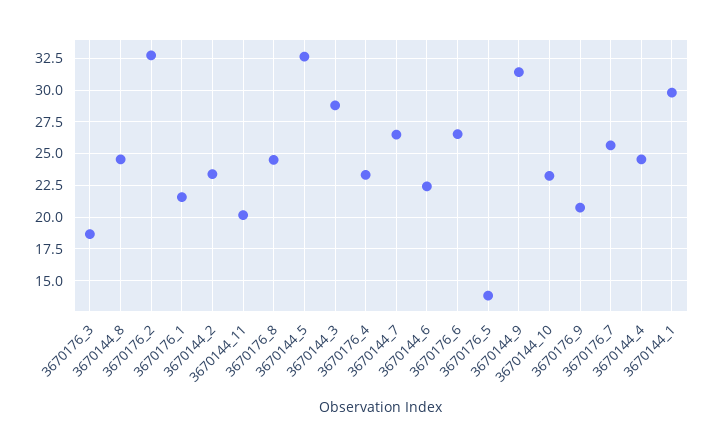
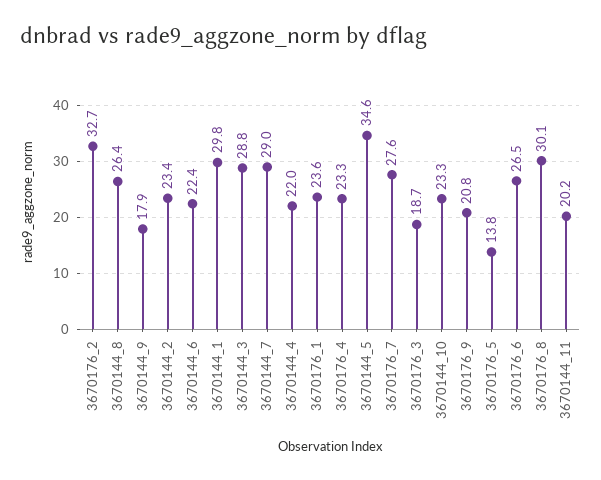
  {
    "3670176_3": 18.7,
-   "3670144_8": 24.5,
+   "3670144_8": 26.4,
    "3670176_2": 32.7,
-   "3670176_1": 21.5,
+   "3670176_1": 23.6,
    "3670144_2": 23.4,
    "3670144_11": 20.2,
-   "3670176_8": 24.5,
+   "3670176_8": 30.1,
-   "3670144_5": 32.5,
+   "3670144_5": 34.6,
    "3670144_3": 28.8,
    "3670176_4": 23.3,
-   "3670144_7": 26.5,
+   "3670144_7": 29,
    "3670144_6": 22.4,
    "3670176_6": 26.5,
    "3670176_5": 13.8,
-   "3670144_9": 31.5,
+   "3670144_9": 17.9,
    "3670144_10": 23.3,
    "3670176_9": 20.8,
-   "3670176_7": 25.5,
+   "3670176_7": 27.6,
-   "3670144_4": 24.5,
+   "3670144_4": 22,
    "3670144_1": 29.8
  }

